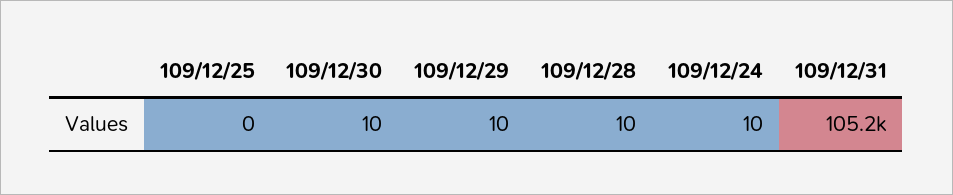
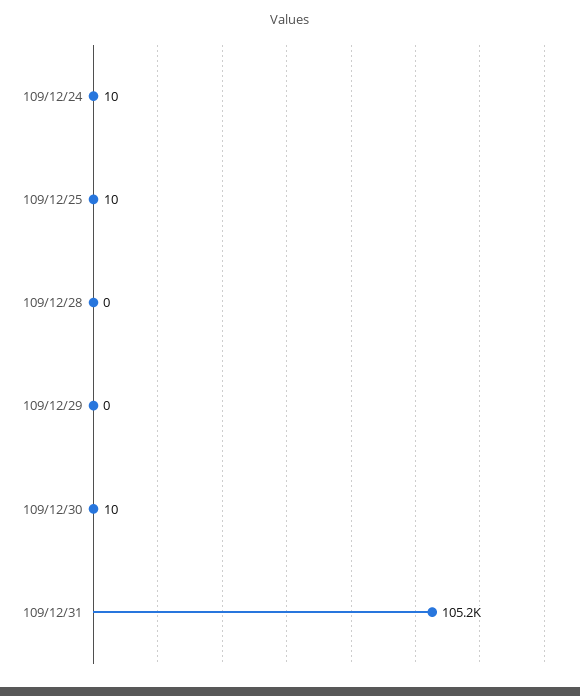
  {
-   "109/12/25": 0,
+   "109/12/25": 10,
    "109/12/30": 10,
-   "109/12/29": 10,
+   "109/12/29": 0,
-   "109/12/28": 10,
+   "109/12/28": 0,
    "109/12/24": 10,
    "109/12/31": 105200
  }

